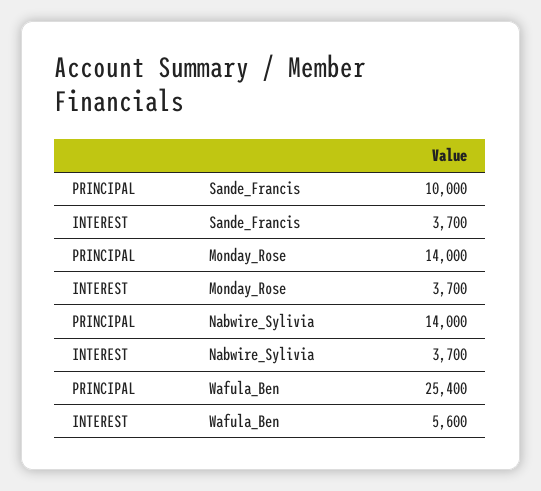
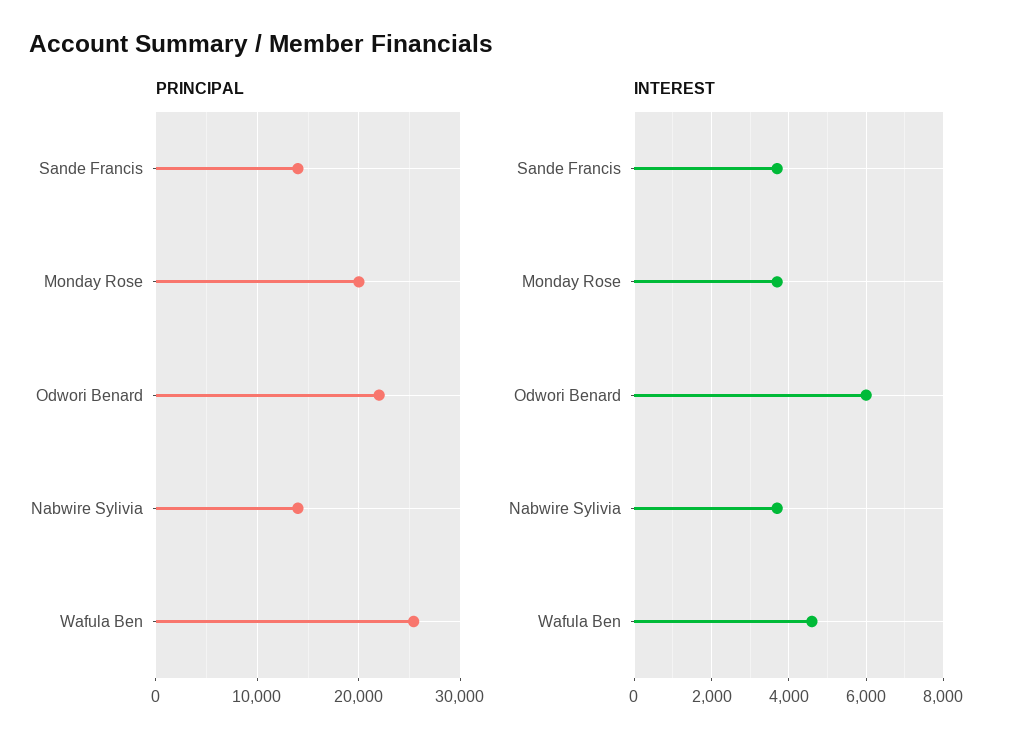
  {
    "PRINCIPAL": {
-     "Sande_Francis": 10000,
+     "Sande_Francis": 14000,
-     "Monday_Rose": 14000,
+     "Monday_Rose": 20000,
      "Nabwire_Sylivia": 14000,
-     "Wafula_Ben": 25400
+     "Wafula_Ben": 25400,
+     "Odwori Benard": 22000
    },
    "INTEREST": {
      "Sande_Francis": 3700,
      "Monday_Rose": 3700,
      "Nabwire_Sylivia": 3700,
-     "Wafula_Ben": 5600
+     "Wafula_Ben": 4600,
+     "Odwori Benard": 6000
    }
  }

